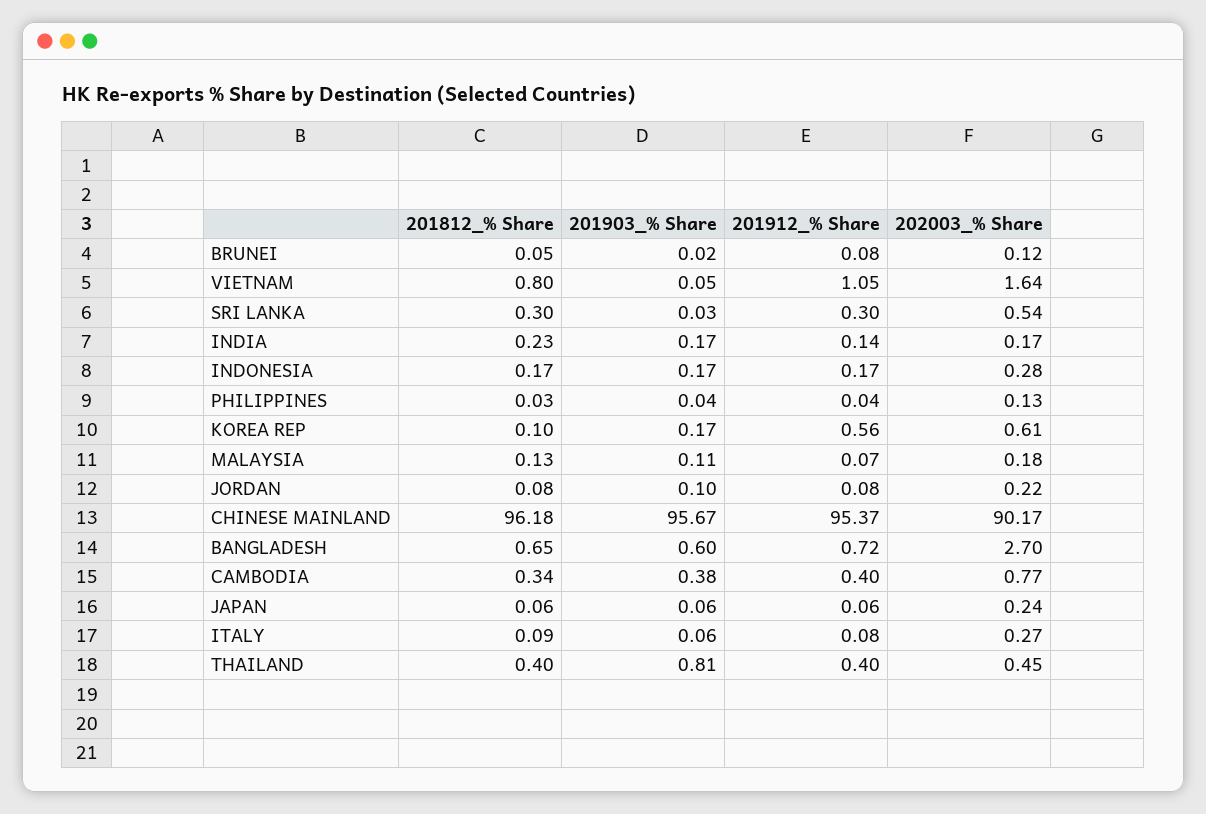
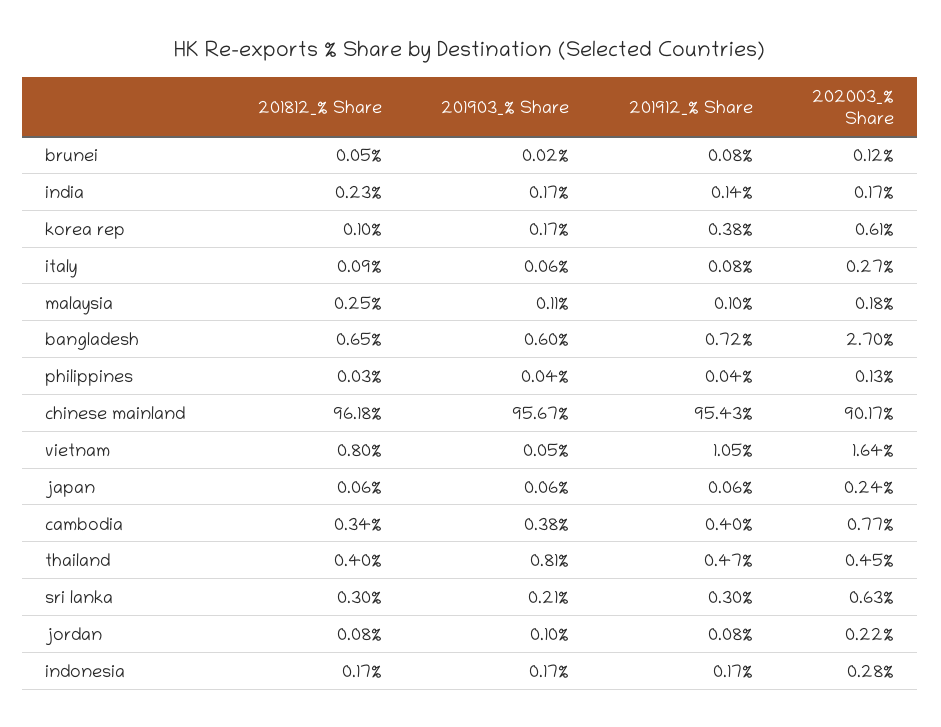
  {
    "201812_% Share": {
      "BRUNEI": 0.05,
      "VIETNAM": 0.8,
      "SRI LANKA": 0.3,
      "INDIA": 0.23,
      "INDONESIA": 0.17,
      "PHILIPPINES": 0.03,
      "KOREA REP": 0.1,
-     "MALAYSIA": 0.13,
+     "MALAYSIA": 0.25,
      "JORDAN": 0.08,
      "CHINESE MAINLAND": 96.18,
      "BANGLADESH": 0.65,
      "CAMBODIA": 0.34,
      "JAPAN": 0.06,
      "ITALY": 0.09,
      "THAILAND": 0.4
    },
    "201903_% Share": {
      "BRUNEI": 0.02,
      "VIETNAM": 0.05,
-     "SRI LANKA": 0.03,
+     "SRI LANKA": 0.21,
      "INDIA": 0.17,
      "INDONESIA": 0.17,
      "PHILIPPINES": 0.04,
      "KOREA REP": 0.17,
      "MALAYSIA": 0.11,
      "JORDAN": 0.1,
      "CHINESE MAINLAND": 95.67,
      "BANGLADESH": 0.6,
      "CAMBODIA": 0.38,
      "JAPAN": 0.06,
      "ITALY": 0.06,
      "THAILAND": 0.81
    },
    "201912_% Share": {
      "BRUNEI": 0.08,
      "VIETNAM": 1.05,
      "SRI LANKA": 0.3,
      "INDIA": 0.14,
      "INDONESIA": 0.17,
      "PHILIPPINES": 0.04,
-     "KOREA REP": 0.56,
+     "KOREA REP": 0.38,
-     "MALAYSIA": 0.07,
+     "MALAYSIA": 0.1,
      "JORDAN": 0.08,
-     "CHINESE MAINLAND": 95.37,
+     "CHINESE MAINLAND": 95.43,
      "BANGLADESH": 0.72,
      "CAMBODIA": 0.4,
      "JAPAN": 0.06,
      "ITALY": 0.08,
-     "THAILAND": 0.4
+     "THAILAND": 0.47
    },
    "202003_% Share": {
      "BRUNEI": 0.12,
      "VIETNAM": 1.64,
-     "SRI LANKA": 0.54,
+     "SRI LANKA": 0.63,
      "INDIA": 0.17,
      "INDONESIA": 0.28,
      "PHILIPPINES": 0.13,
      "KOREA REP": 0.61,
      "MALAYSIA": 0.18,
      "JORDAN": 0.22,
      "CHINESE MAINLAND": 90.17,
      "BANGLADESH": 2.7,
      "CAMBODIA": 0.77,
      "JAPAN": 0.24,
      "ITALY": 0.27,
      "THAILAND": 0.45
    }
  }

